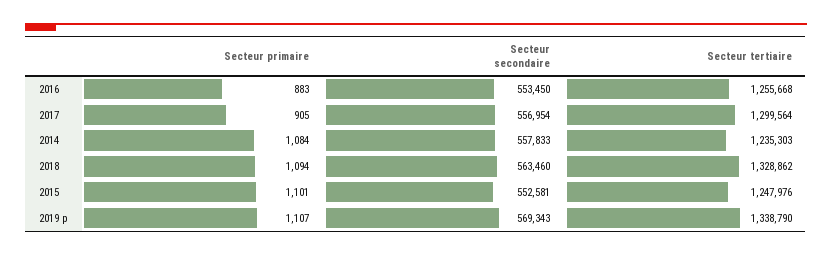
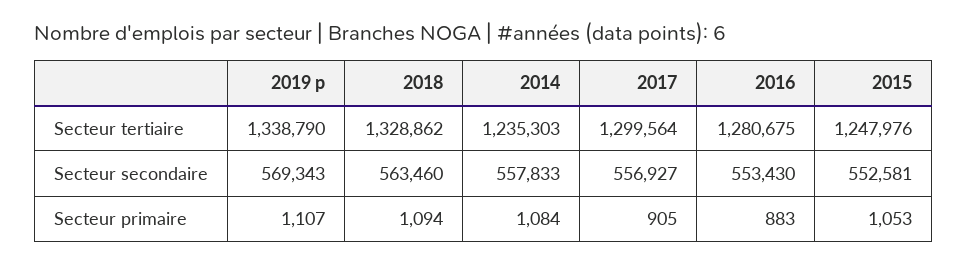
  {
    "Secteur primaire": {
      "2016": 883,
      "2017": 905,
      "2014": 1084,
      "2018": 1094,
-     "2015": 1101,
+     "2015": 1053,
      "2019 p": 1107
    },
    "Secteur secondaire": {
-     "2016": 553450,
+     "2016": 553430,
-     "2017": 556954,
+     "2017": 556927,
      "2014": 557833,
      "2018": 563460,
      "2015": 552581,
      "2019 p": 569343
    },
    "Secteur tertiaire": {
-     "2016": 1255668,
+     "2016": 1280675,
      "2017": 1299564,
      "2014": 1235303,
      "2018": 1328862,
      "2015": 1247976,
      "2019 p": 1338790
    }
  }

